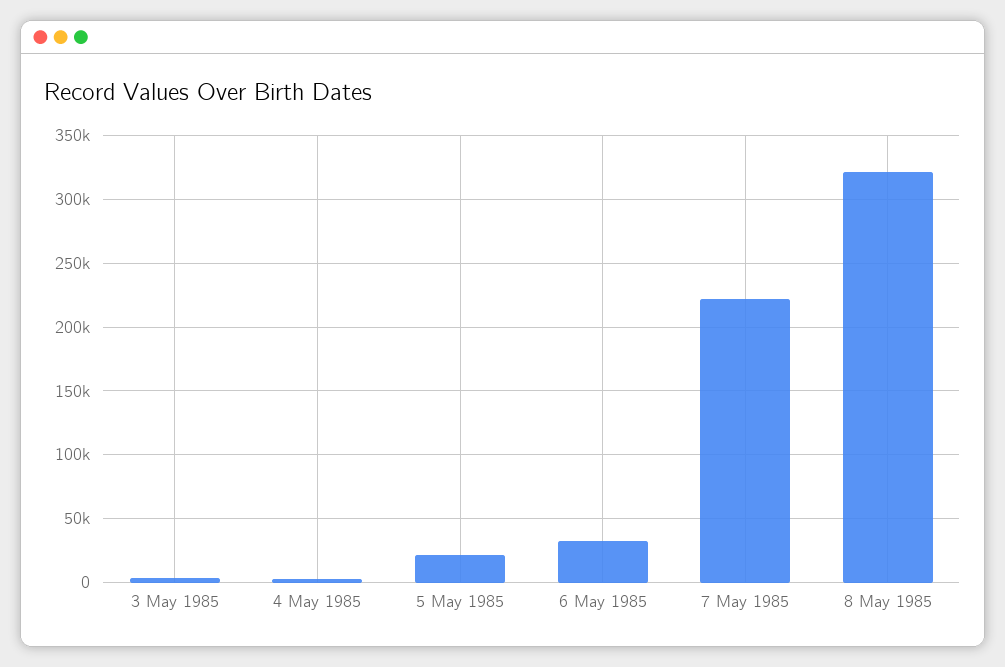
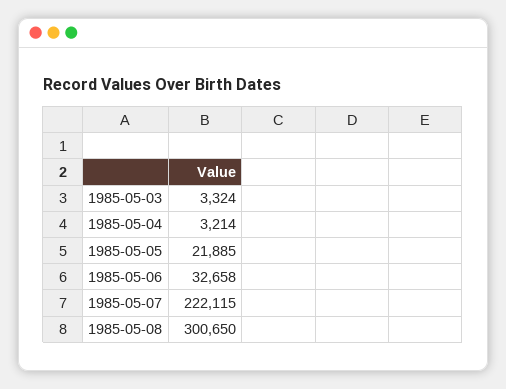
  {
    "3 May 1985": 3324,
    "4 May 1985": 3214,
    "5 May 1985": 21885,
    "6 May 1985": 32658,
    "7 May 1985": 222115,
-   "8 May 1985": 320000
+   "8 May 1985": 300650
  }

